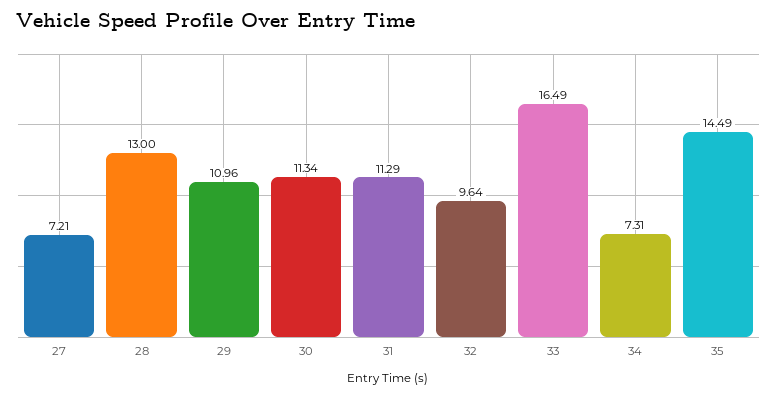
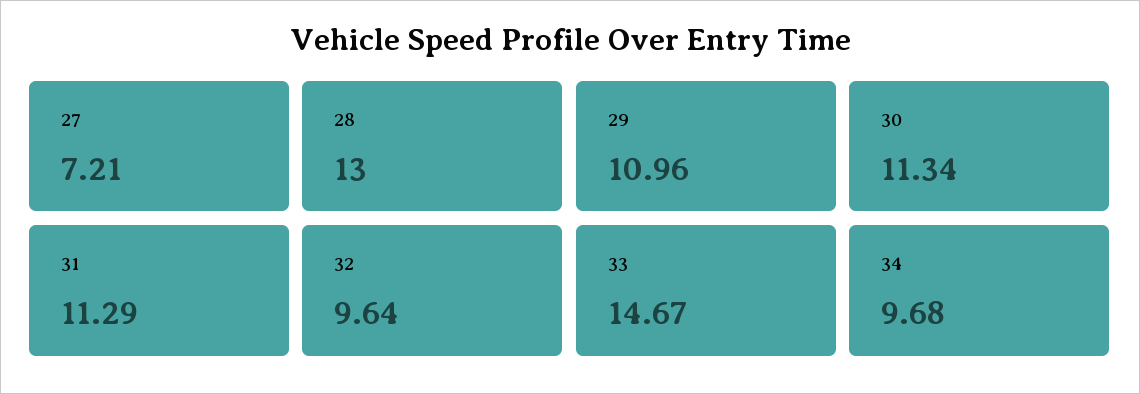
  {
    "27": 7.21,
    "28": 13,
    "29": 10.96,
    "30": 11.34,
    "31": 11.29,
    "32": 9.64,
-   "33": 16.49,
+   "33": 14.67,
-   "34": 7.31,
+   "34": 9.68
-   "35": 14.49
  }

